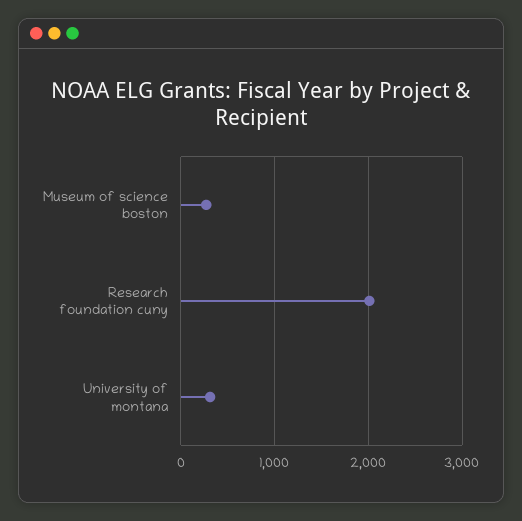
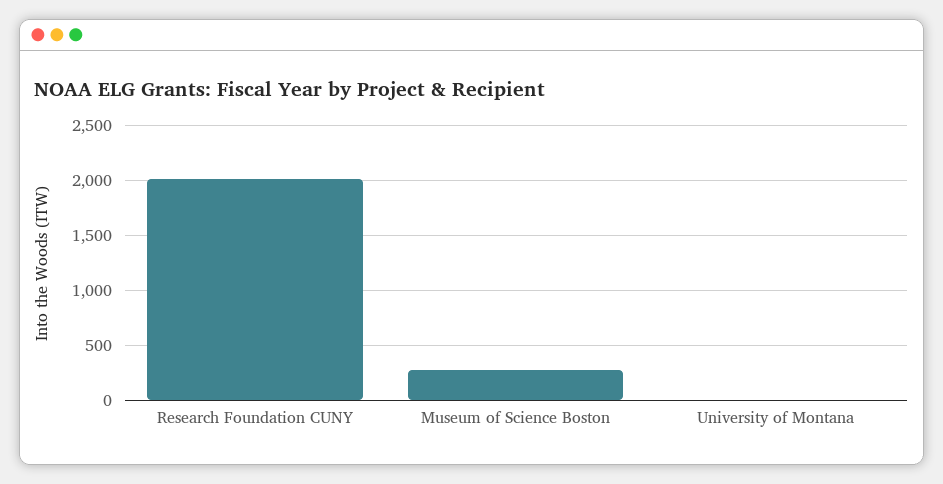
  {
    "Museum of science boston": 300,
    "Research foundation cuny": 2000,
-   "University of montana": 300
+   "University of montana": 0
  }

